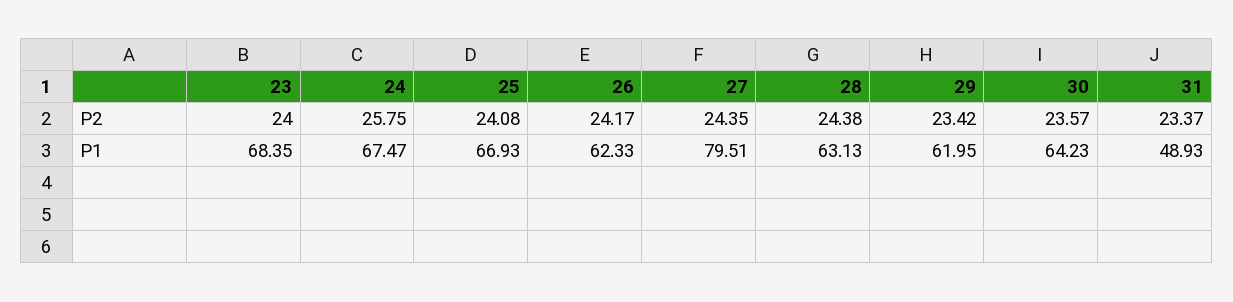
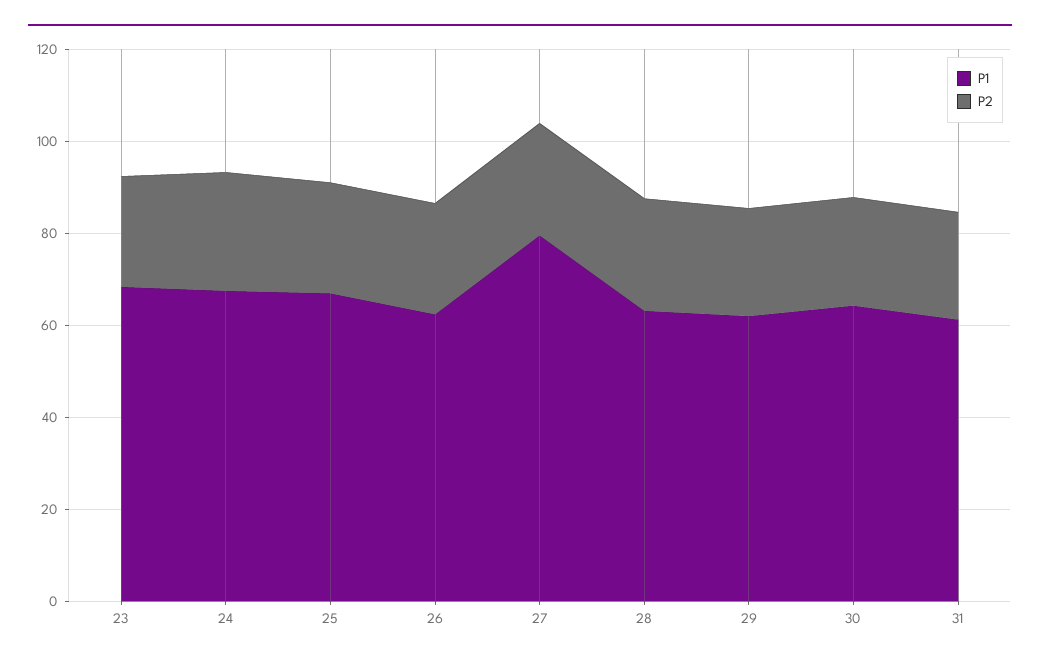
  {
    "P2": {
      "23": 24,
      "24": 25.75,
      "25": 24.08,
      "26": 24.17,
      "27": 24.35,
      "28": 24.38,
      "29": 23.42,
      "30": 23.57,
      "31": 23.37
    },
    "P1": {
      "23": 68.35,
      "24": 67.47,
      "25": 66.93,
      "26": 62.33,
      "27": 79.51,
      "28": 63.13,
      "29": 61.95,
      "30": 64.23,
-     "31": 48.93
+     "31": 60
    }
  }

